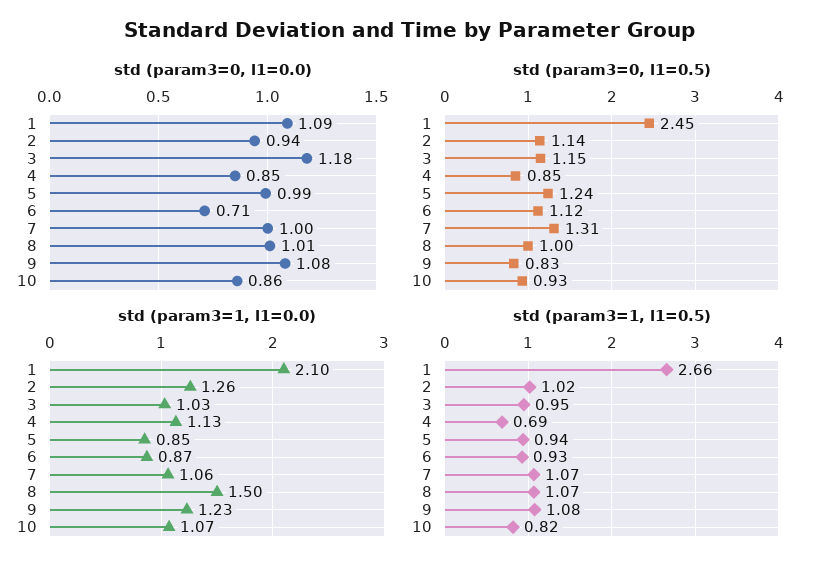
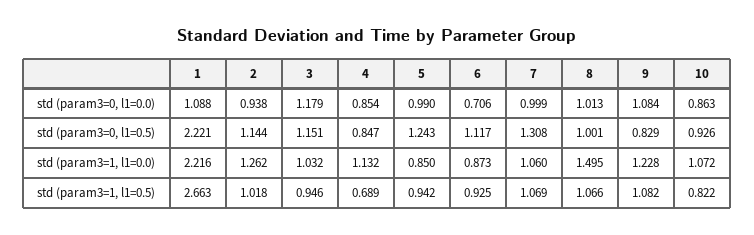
  {
    "std (param3=0, l1=0.0)": {
      "1": 1.088,
      "2": 0.938,
      "3": 1.179,
      "4": 0.854,
      "5": 0.99,
      "6": 0.706,
      "7": 0.999,
      "8": 1.013,
      "9": 1.084,
      "10": 0.863
    },
    "std (param3=0, l1=0.5)": {
-     "1": 2.45,
+     "1": 2.221,
      "2": 1.144,
      "3": 1.151,
      "4": 0.847,
      "5": 1.243,
      "6": 1.117,
      "7": 1.308,
      "8": 1.001,
      "9": 0.829,
      "10": 0.926
    },
    "std (param3=1, l1=0.0)": {
-     "1": 2.1,
+     "1": 2.216,
      "2": 1.262,
      "3": 1.032,
      "4": 1.132,
      "5": 0.85,
      "6": 0.873,
      "7": 1.06,
      "8": 1.495,
      "9": 1.228,
      "10": 1.072
    },
    "std (param3=1, l1=0.5)": {
      "1": 2.663,
      "2": 1.018,
      "3": 0.946,
      "4": 0.689,
      "5": 0.942,
      "6": 0.925,
      "7": 1.069,
      "8": 1.066,
      "9": 1.082,
      "10": 0.822
    }
  }

